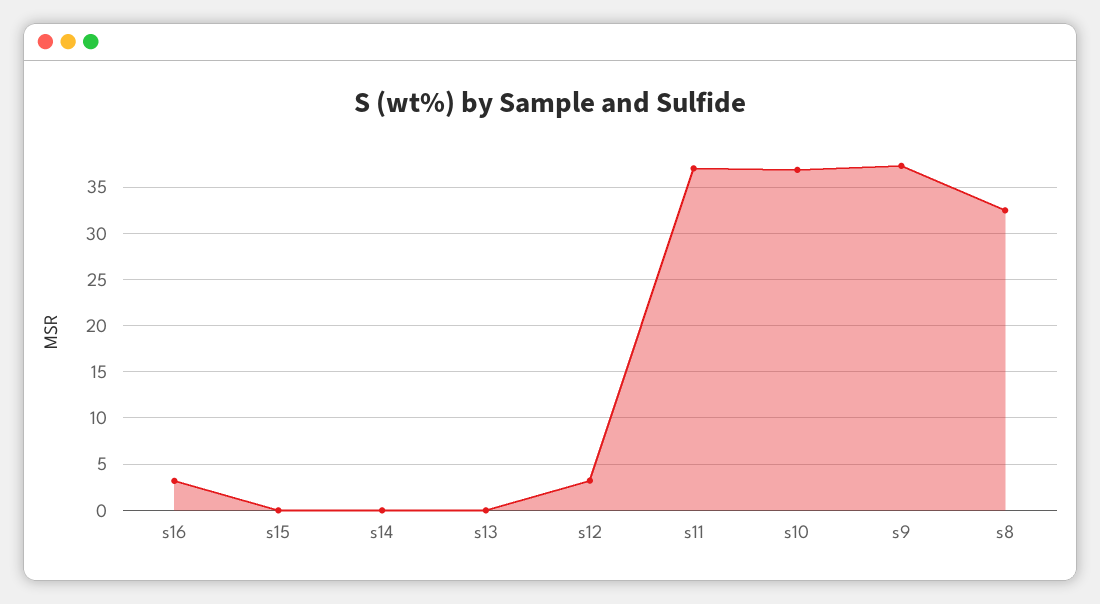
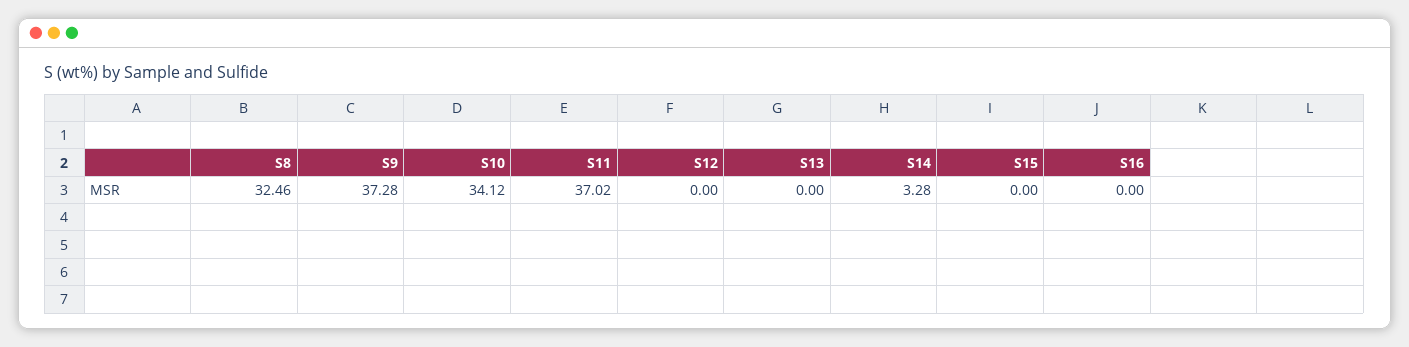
  {
-   "s16": 3,
+   "s16": 0,
    "s15": 0,
-   "s14": 0,
+   "s14": 3.28,
    "s13": 0,
-   "s12": 3,
+   "s12": 0,
    "s11": 37.02,
-   "s10": 37,
+   "s10": 34.12,
    "s9": 37.28,
    "s8": 32.46
  }

